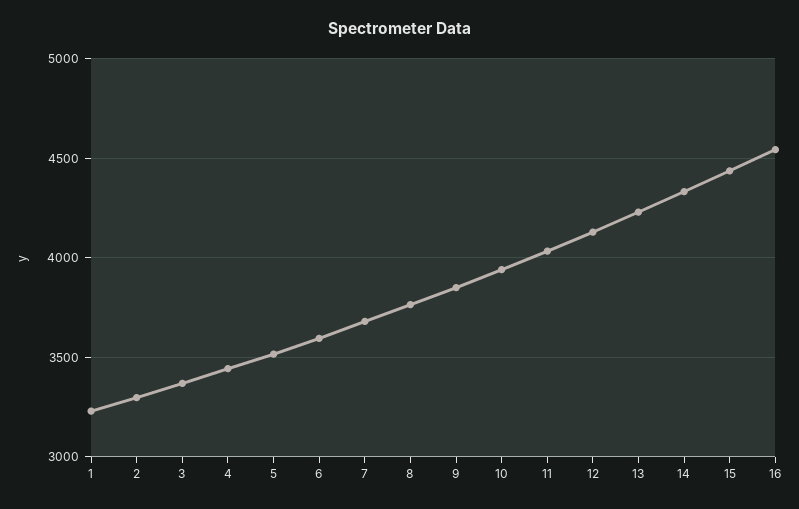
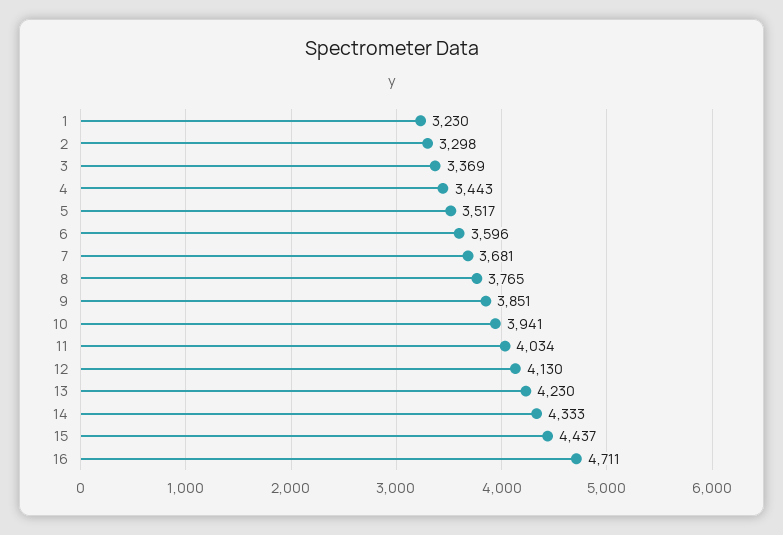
  {
    "1": 3230,
    "2": 3298,
    "3": 3369,
    "4": 3443,
    "5": 3517,
    "6": 3596,
    "7": 3681,
    "8": 3765,
    "9": 3851,
    "10": 3941,
    "11": 4034,
    "12": 4130,
    "13": 4230,
    "14": 4333,
    "15": 4437,
-   "16": 4550
+   "16": 4711
  }

